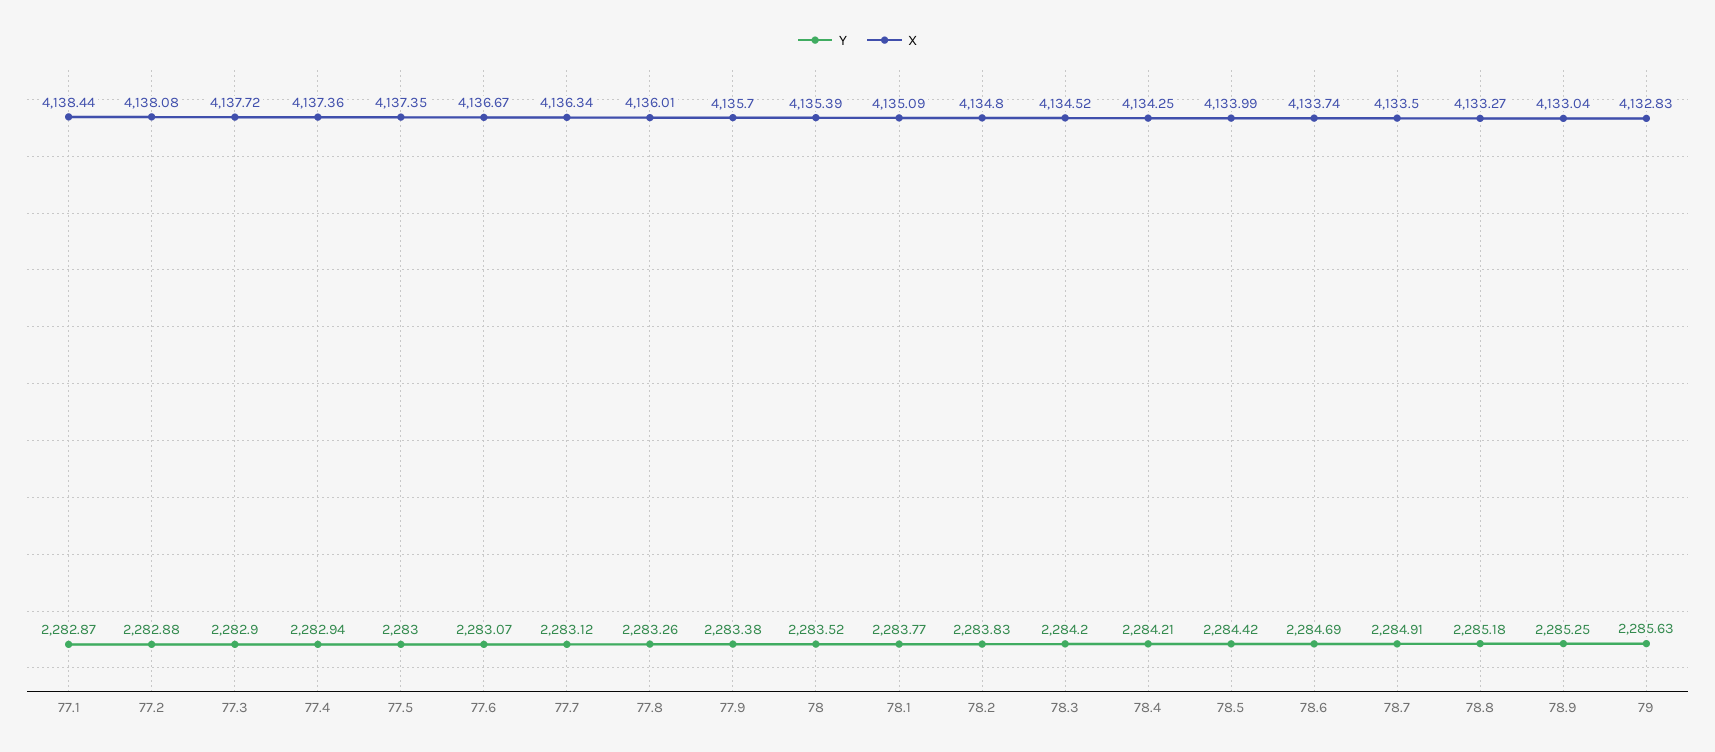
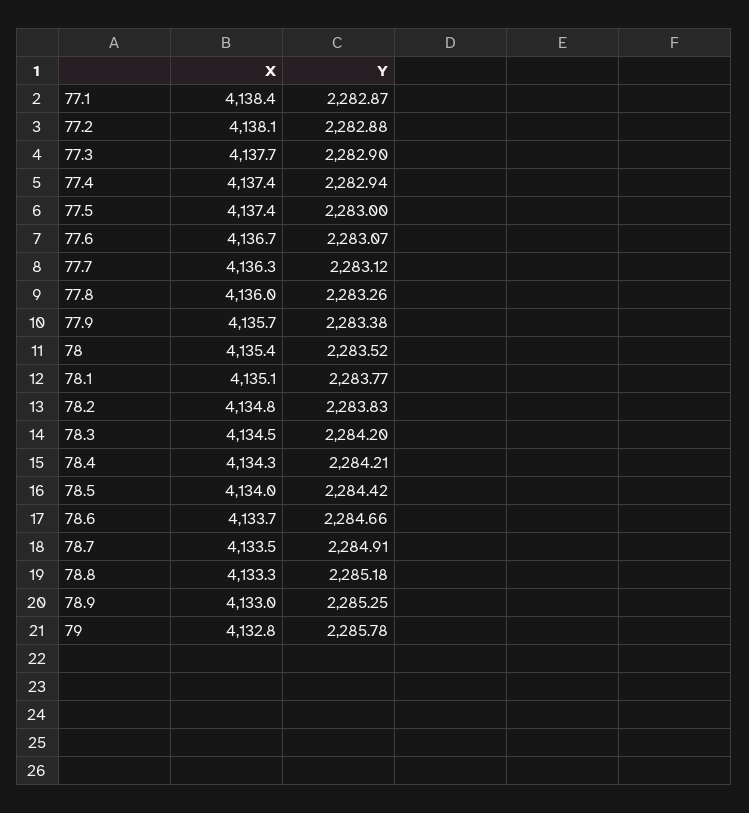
  {
    "Y": {
      "77.1": 2282.87,
      "77.2": 2282.88,
      "77.3": 2282.9,
      "77.4": 2282.94,
      "77.5": 2283,
      "77.6": 2283.07,
      "77.7": 2283.12,
      "77.8": 2283.26,
      "77.9": 2283.38,
      "78": 2283.52,
      "78.1": 2283.77,
      "78.2": 2283.83,
      "78.3": 2284.2,
      "78.4": 2284.21,
      "78.5": 2284.42,
-     "78.6": 2284.69,
+     "78.6": 2284.66,
      "78.7": 2284.91,
      "78.8": 2285.18,
      "78.9": 2285.25,
-     "79": 2285.63
+     "79": 2285.78
    },
    "X": {
      "77.1": 4138.44,
      "77.2": 4138.08,
      "77.3": 4137.72,
      "77.4": 4137.36,
      "77.5": 4137.35,
      "77.6": 4136.67,
      "77.7": 4136.34,
      "77.8": 4136.01,
      "77.9": 4135.7,
      "78": 4135.39,
      "78.1": 4135.09,
      "78.2": 4134.8,
      "78.3": 4134.52,
      "78.4": 4134.25,
      "78.5": 4133.99,
      "78.6": 4133.74,
      "78.7": 4133.5,
      "78.8": 4133.27,
      "78.9": 4133.04,
      "79": 4132.83
    }
  }

